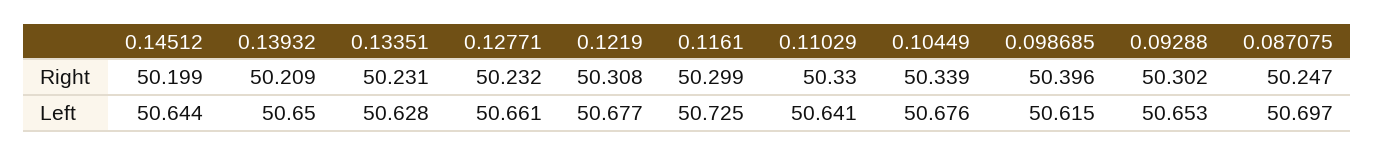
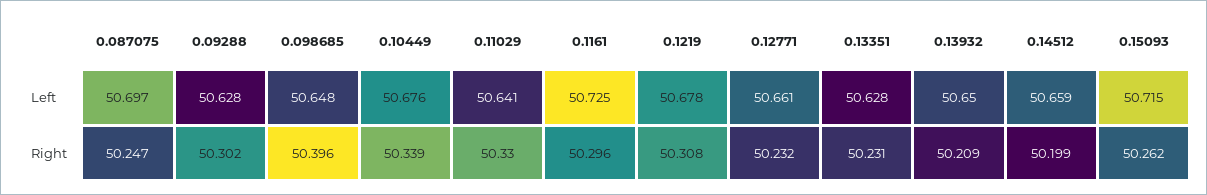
  {
    "0.14512": {
      "Right": 50.199,
-     "Left": 50.644
+     "Left": 50.659
    },
    "0.13932": {
      "Right": 50.209,
      "Left": 50.65
    },
    "0.13351": {
      "Right": 50.231,
      "Left": 50.628
    },
    "0.12771": {
      "Right": 50.232,
      "Left": 50.661
    },
    "0.1219": {
      "Right": 50.308,
-     "Left": 50.677
+     "Left": 50.678
    },
    "0.1161": {
-     "Right": 50.299,
+     "Right": 50.296,
      "Left": 50.725
    },
    "0.11029": {
      "Right": 50.33,
      "Left": 50.641
    },
    "0.10449": {
      "Right": 50.339,
      "Left": 50.676
    },
    "0.098685": {
      "Right": 50.396,
-     "Left": 50.615
+     "Left": 50.648
    },
    "0.09288": {
      "Right": 50.302,
-     "Left": 50.653
+     "Left": 50.628
    },
    "0.087075": {
      "Right": 50.247,
      "Left": 50.697
-   }
+   },
+   "0.15093": {
+     "Left": 50.715,
+     "Right": 50.262
+   }
  }

